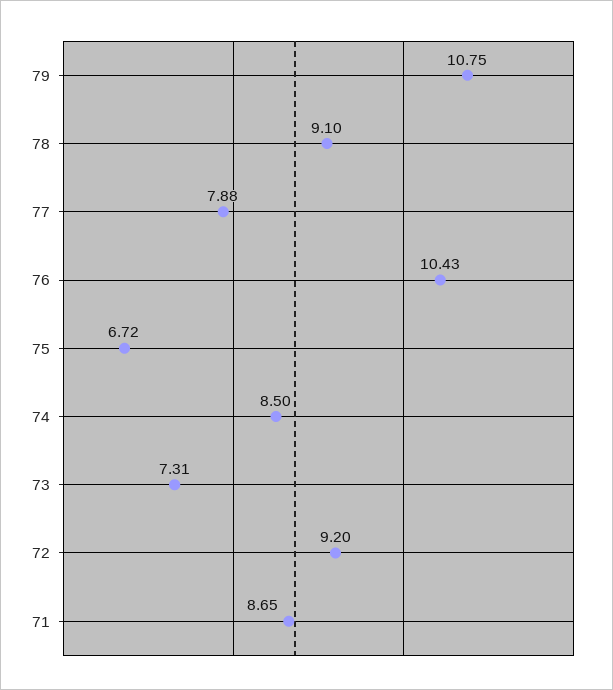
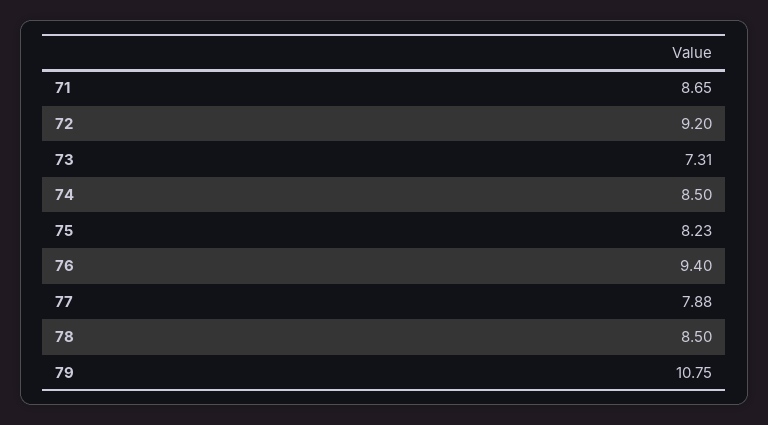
  {
    "79": 10.75,
-   "78": 9.1,
+   "78": 8.5,
    "77": 7.88,
-   "76": 10.43,
+   "76": 9.4,
-   "75": 6.72,
+   "75": 8.23,
    "74": 8.5,
    "73": 7.31,
    "72": 9.2,
    "71": 8.65
  }

